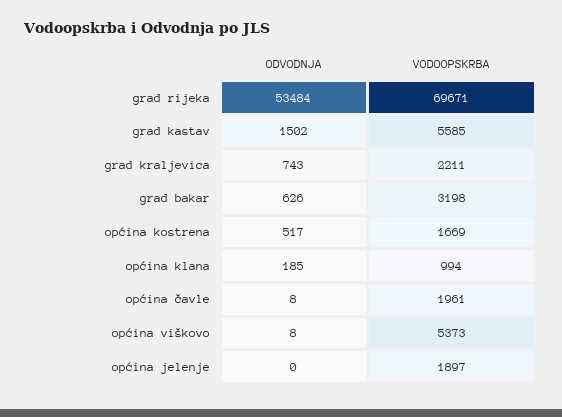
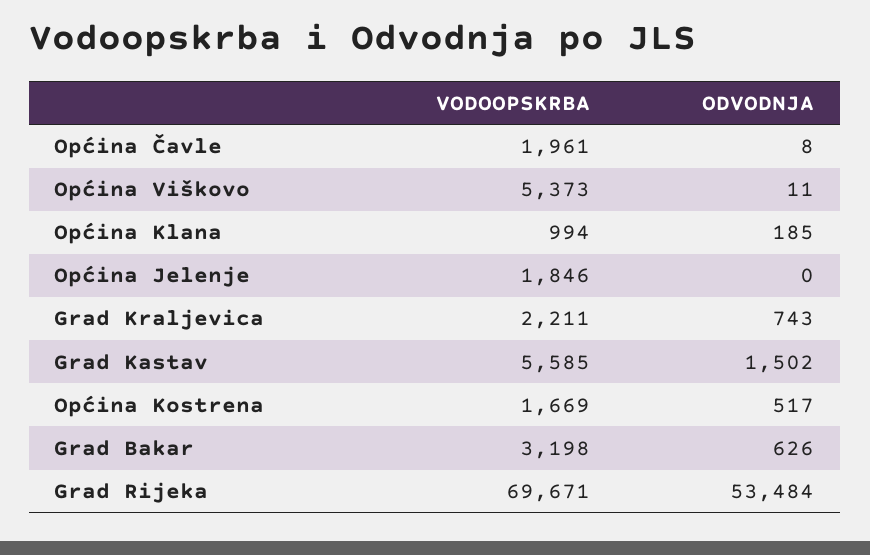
  {
    "ODVODNJA": {
      "grad rijeka": 53484,
      "grad kastav": 1502,
      "grad kraljevica": 743,
      "grad bakar": 626,
      "općina kostrena": 517,
      "općina klana": 185,
      "općina čavle": 8,
-     "općina viškovo": 8,
+     "općina viškovo": 11,
      "općina jelenje": 0
    },
    "VODOOPSKRBA": {
      "grad rijeka": 69671,
      "grad kastav": 5585,
      "grad kraljevica": 2211,
      "grad bakar": 3198,
      "općina kostrena": 1669,
      "općina klana": 994,
      "općina čavle": 1961,
      "općina viškovo": 5373,
-     "općina jelenje": 1897
+     "općina jelenje": 1846
    }
  }

